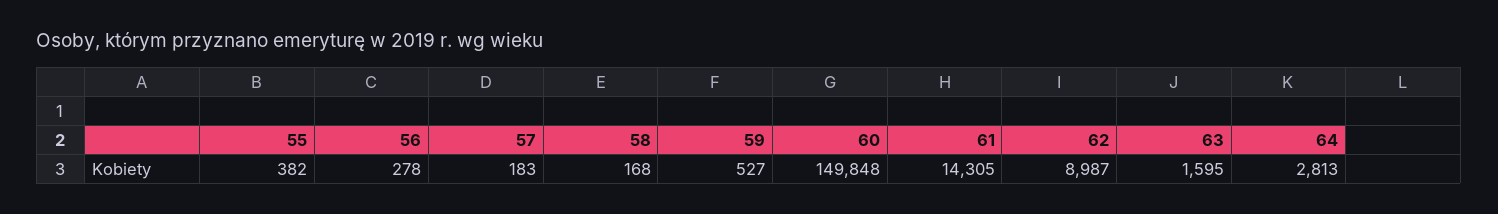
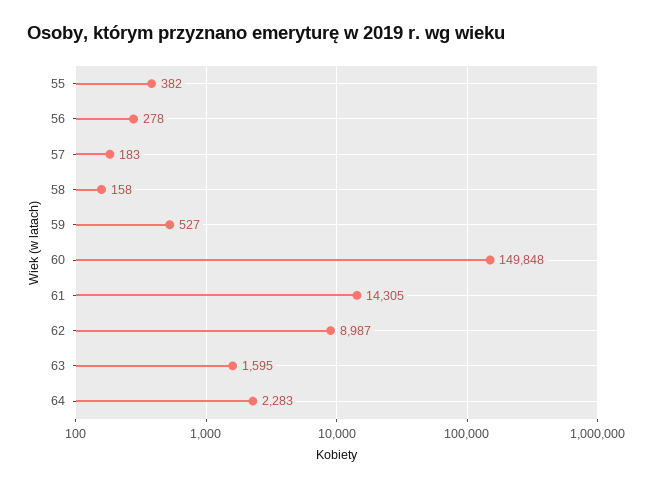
  {
    "55": 382,
    "56": 278,
    "57": 183,
-   "58": 168,
+   "58": 158,
    "59": 527,
    "60": 149848,
    "61": 14305,
    "62": 8987,
    "63": 1595,
-   "64": 2813
+   "64": 2283
  }

